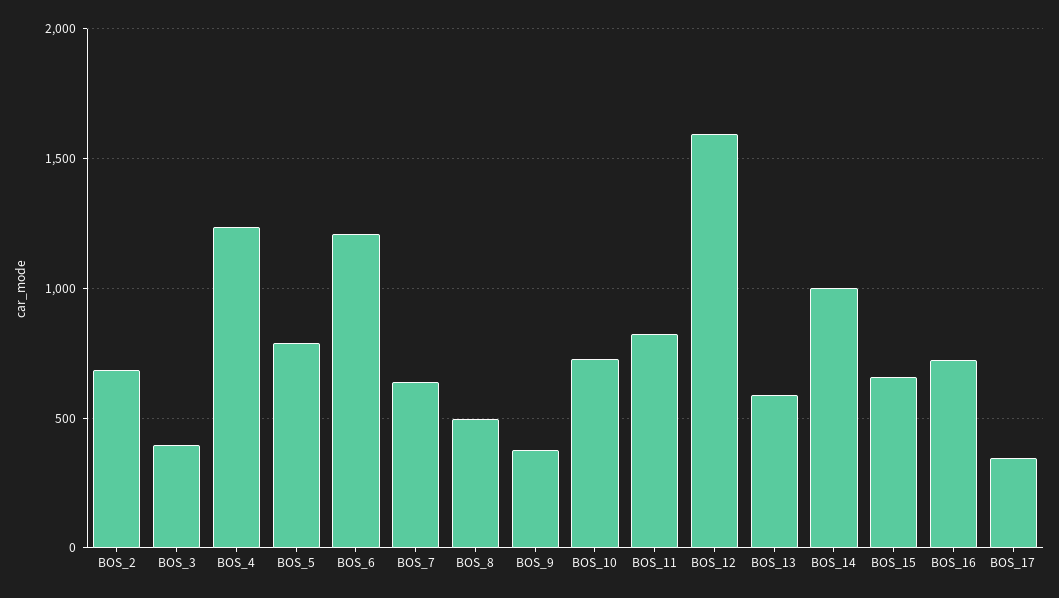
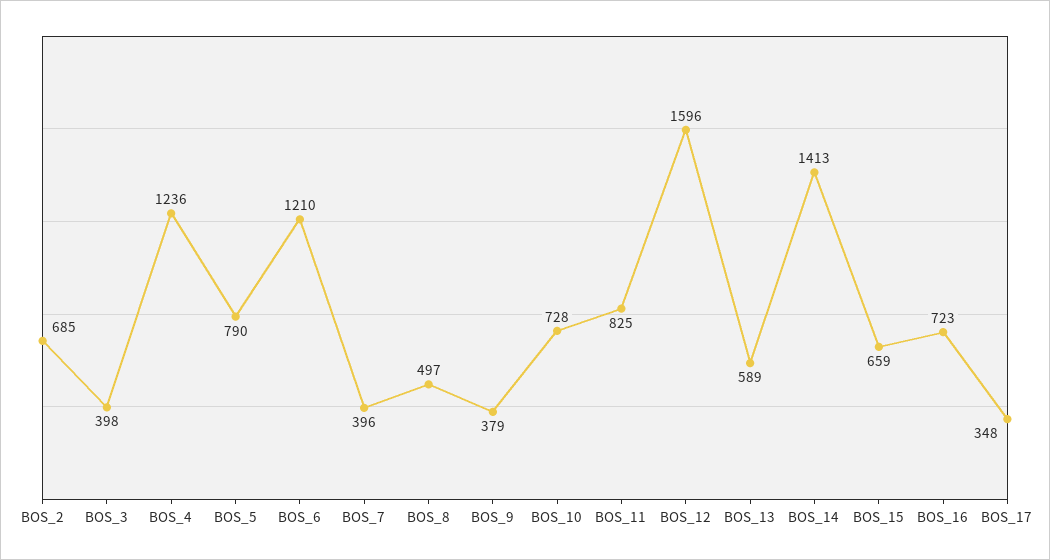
  {
    "BOS_2": 685,
    "BOS_3": 398,
    "BOS_4": 1236,
    "BOS_5": 790,
    "BOS_6": 1210,
-   "BOS_7": 650,
+   "BOS_7": 396,
    "BOS_8": 497,
    "BOS_9": 379,
    "BOS_10": 728,
    "BOS_11": 825,
    "BOS_12": 1596,
    "BOS_13": 589,
-   "BOS_14": 1000,
+   "BOS_14": 1413,
    "BOS_15": 659,
    "BOS_16": 723,
    "BOS_17": 348
  }

